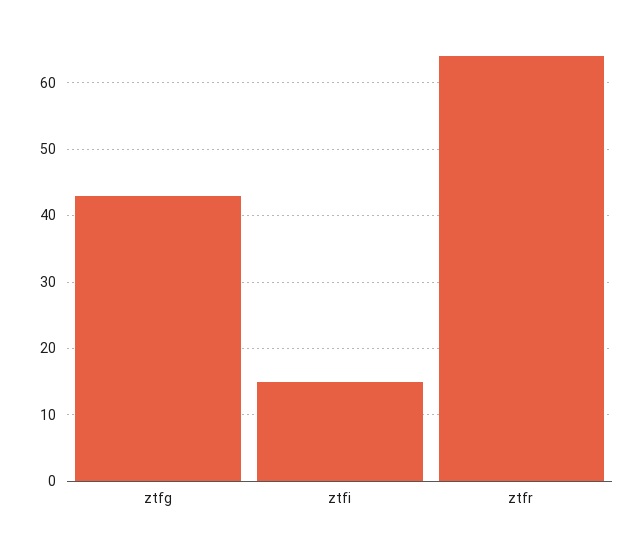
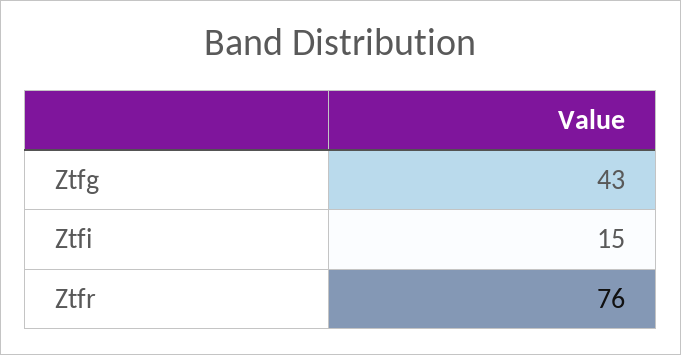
  {
    "ztfg": 43,
    "ztfi": 15,
-   "ztfr": 64
+   "ztfr": 76
  }

